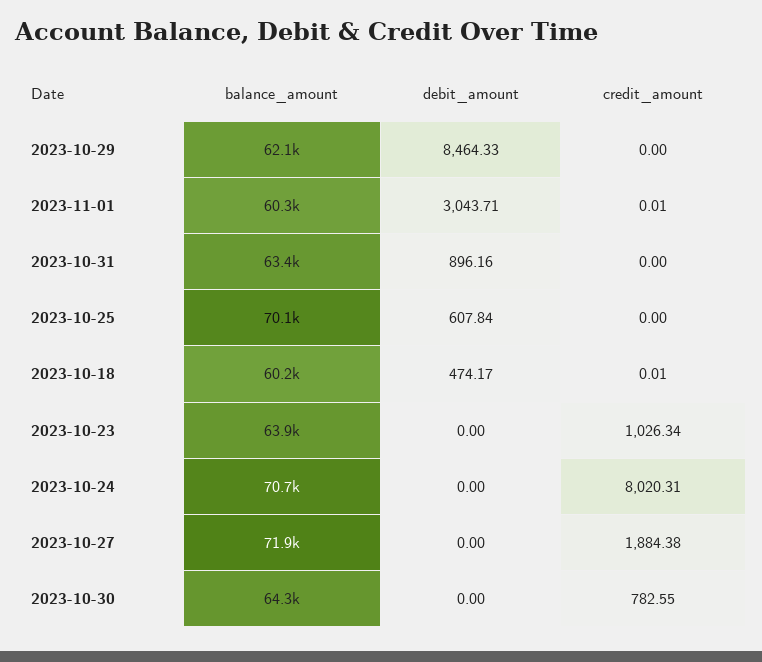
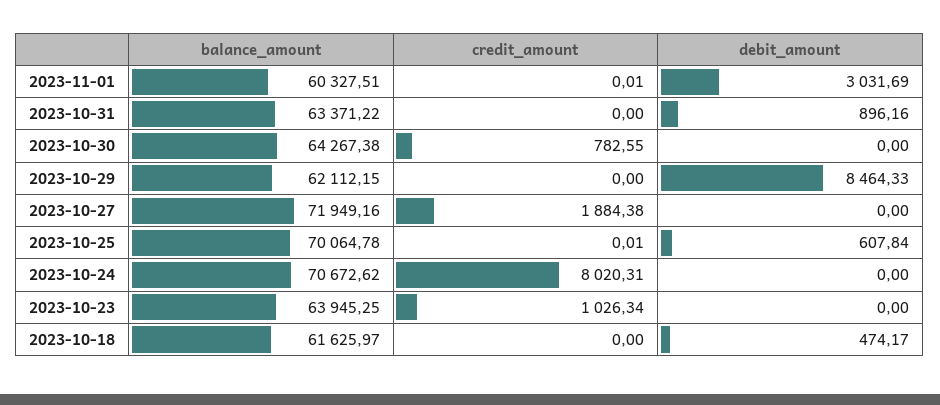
  {
    "balance_amount": {
      "2023-10-29": 62112.15,
      "2023-11-01": 60327.51,
      "2023-10-31": 63371.22,
      "2023-10-25": 70064.78,
-     "2023-10-18": 60200,
+     "2023-10-18": 61625.97,
      "2023-10-23": 63945.25,
      "2023-10-24": 70672.62,
      "2023-10-27": 71949.16,
      "2023-10-30": 64267.38
    },
    "debit_amount": {
      "2023-10-29": 8464.33,
-     "2023-11-01": 3043.71,
+     "2023-11-01": 3031.69,
      "2023-10-31": 896.16,
      "2023-10-25": 607.84,
      "2023-10-18": 474.17,
      "2023-10-23": 0,
      "2023-10-24": 0,
      "2023-10-27": 0,
      "2023-10-30": 0
    },
    "credit_amount": {
      "2023-10-29": 0,
      "2023-11-01": 0.01,
      "2023-10-31": 0,
-     "2023-10-25": 0,
+     "2023-10-25": 0.01,
-     "2023-10-18": 0.01,
+     "2023-10-18": 0,
      "2023-10-23": 1026.34,
      "2023-10-24": 8020.31,
      "2023-10-27": 1884.38,
      "2023-10-30": 782.55
    }
  }

